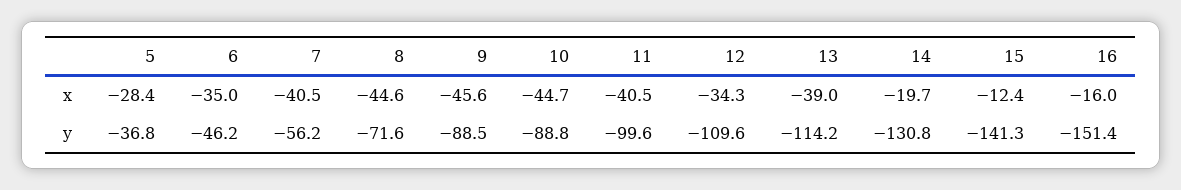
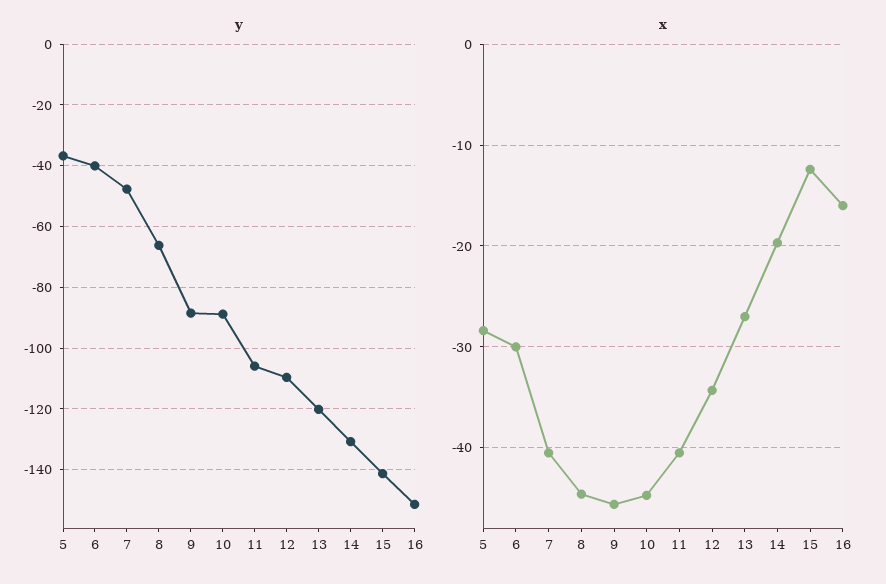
  {
    "x": {
      "5": -28.4,
-     "6": -35,
+     "6": -30,
      "7": -40.5,
      "8": -44.6,
      "9": -45.6,
      "10": -44.7,
      "11": -40.5,
      "12": -34.3,
-     "13": -39,
+     "13": -27,
      "14": -19.7,
      "15": -12.4,
      "16": -16
    },
    "y": {
      "5": -36.8,
-     "6": -46.2,
+     "6": -40,
-     "7": -56.2,
+     "7": -48,
-     "8": -71.6,
+     "8": -66,
      "9": -88.5,
      "10": -88.8,
-     "11": -99.6,
+     "11": -106,
      "12": -109.6,
-     "13": -114.2,
+     "13": -120,
      "14": -130.8,
      "15": -141.3,
      "16": -151.4
    }
  }

